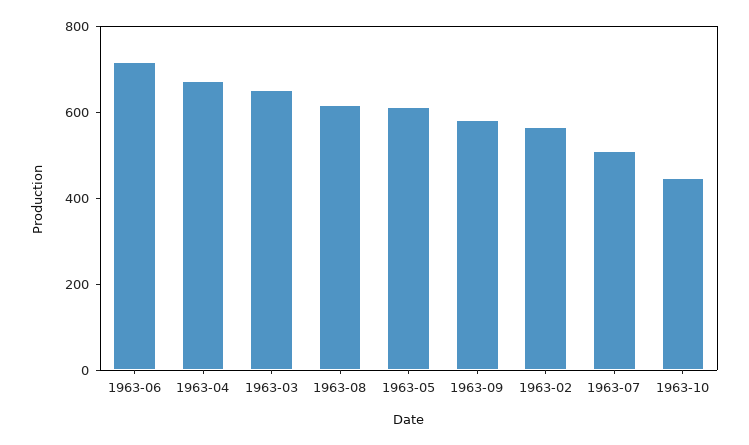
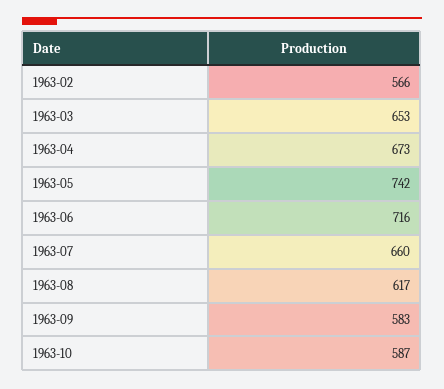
  {
    "1963-06": 716,
    "1963-04": 673,
    "1963-03": 653,
    "1963-08": 617,
-   "1963-05": 600,
+   "1963-05": 742,
    "1963-09": 583,
    "1963-02": 566,
-   "1963-07": 500,
+   "1963-07": 660,
-   "1963-10": 450
+   "1963-10": 587
  }

